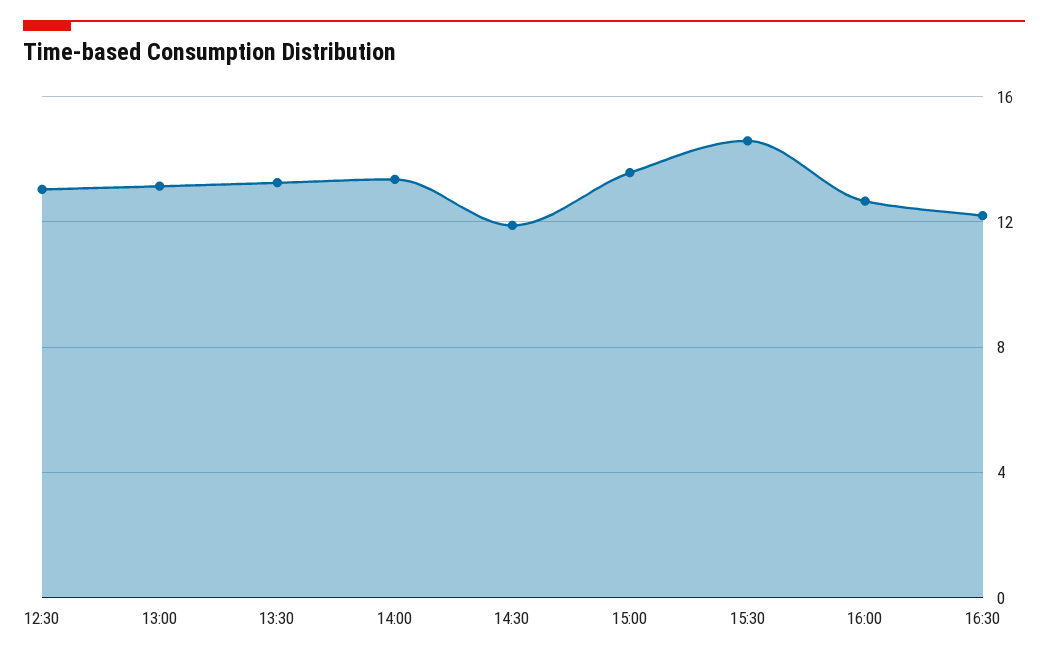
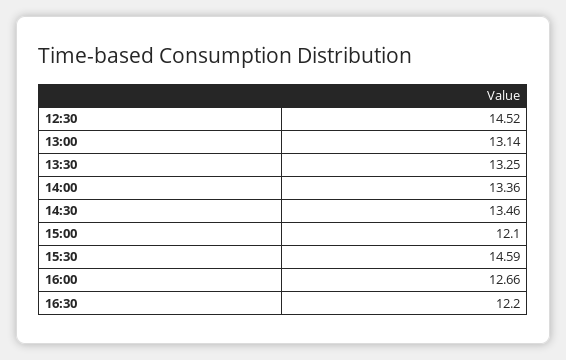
  {
-   "12:30": 13,
+   "12:30": 14.52,
    "13:00": 13.14,
    "13:30": 13.25,
    "14:00": 13.36,
-   "14:30": 12,
+   "14:30": 13.46,
-   "15:00": 13.5,
+   "15:00": 12.1,
    "15:30": 14.59,
    "16:00": 12.66,
    "16:30": 12.2
  }

